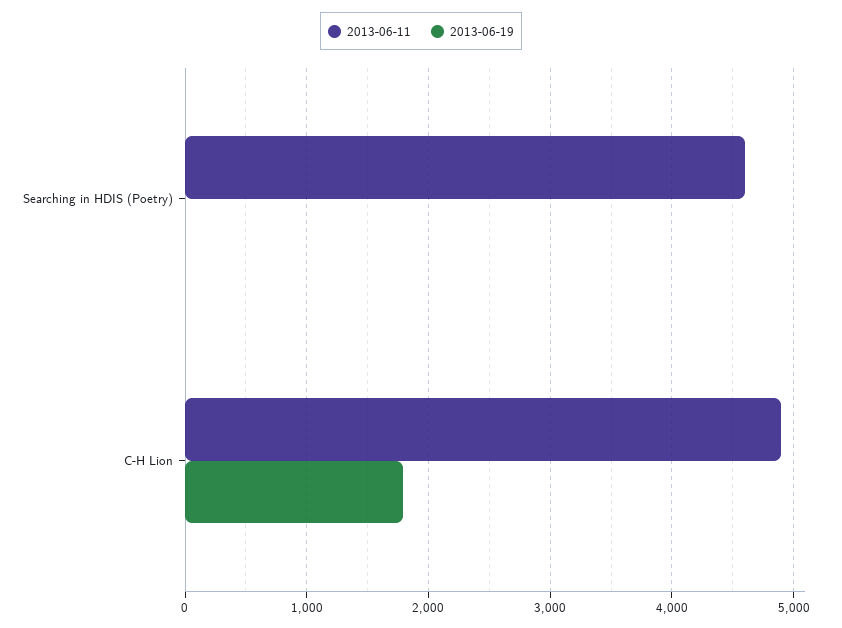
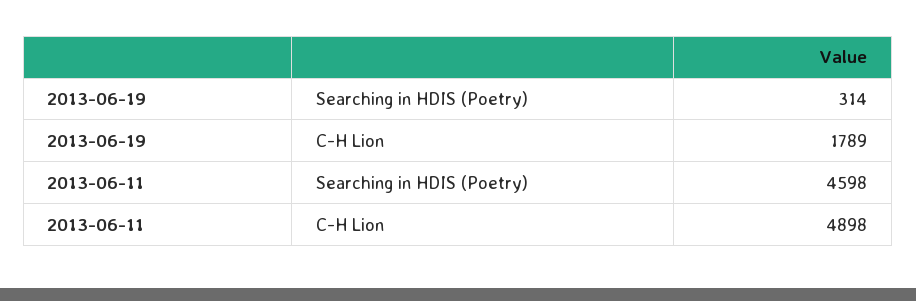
  {
    "2013-06-11": {
      "Searching in HDIS (Poetry)": 4598,
      "C-H Lion": 4898
    },
    "2013-06-19": {
-     "Searching in HDIS (Poetry)": 0,
+     "Searching in HDIS (Poetry)": 314,
      "C-H Lion": 1789
    }
  }

